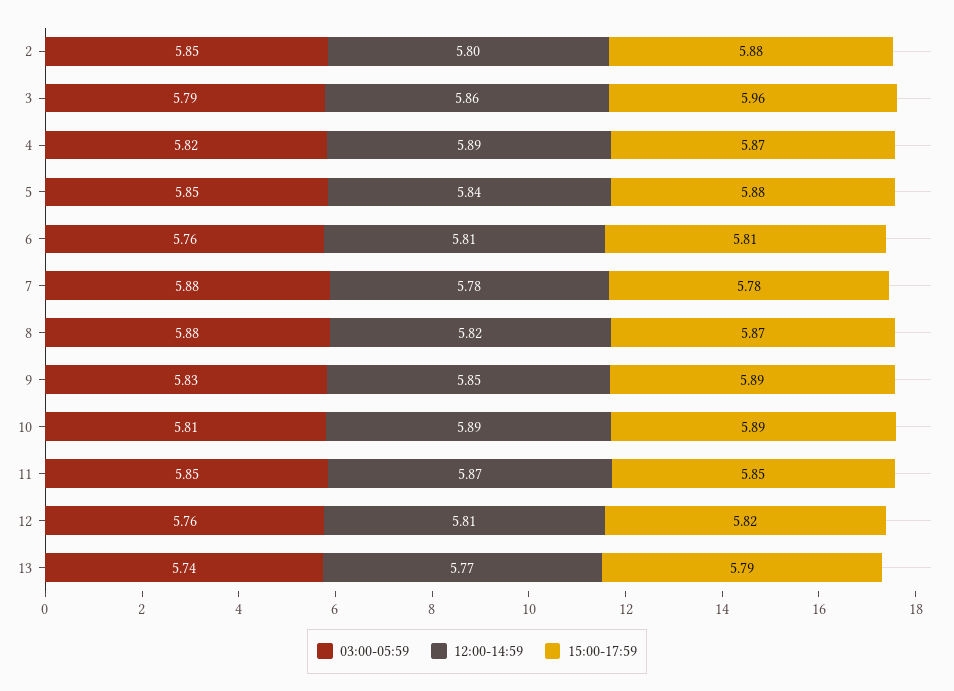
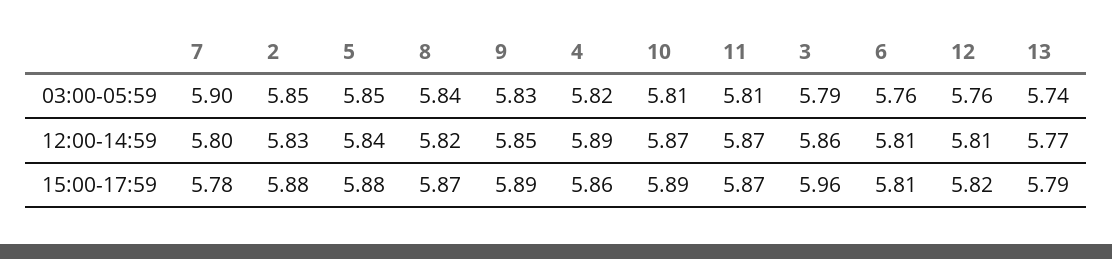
  {
    "03:00-05:59": {
      "2": 5.85,
      "3": 5.79,
      "4": 5.82,
      "5": 5.85,
      "6": 5.76,
-     "7": 5.88,
+     "7": 5.9,
-     "8": 5.88,
+     "8": 5.84,
      "9": 5.83,
      "10": 5.81,
-     "11": 5.85,
+     "11": 5.81,
      "12": 5.76,
      "13": 5.74
    },
    "12:00-14:59": {
-     "2": 5.8,
+     "2": 5.83,
      "3": 5.86,
      "4": 5.89,
      "5": 5.84,
      "6": 5.81,
-     "7": 5.78,
+     "7": 5.8,
      "8": 5.82,
      "9": 5.85,
-     "10": 5.89,
+     "10": 5.87,
      "11": 5.87,
      "12": 5.81,
      "13": 5.77
    },
    "15:00-17:59": {
      "2": 5.88,
      "3": 5.96,
-     "4": 5.87,
+     "4": 5.86,
      "5": 5.88,
      "6": 5.81,
      "7": 5.78,
      "8": 5.87,
      "9": 5.89,
      "10": 5.89,
-     "11": 5.85,
+     "11": 5.87,
      "12": 5.82,
      "13": 5.79
    }
  }

